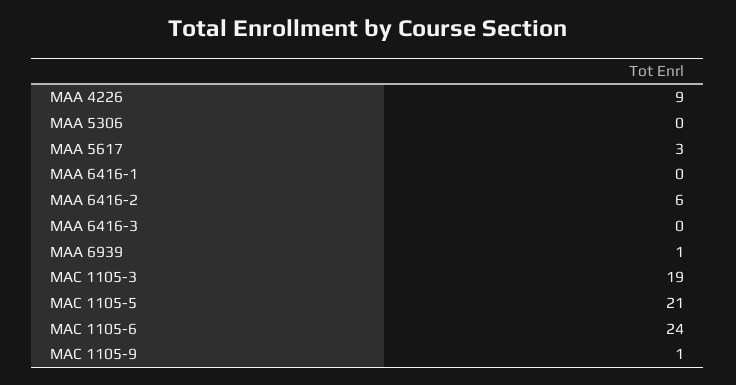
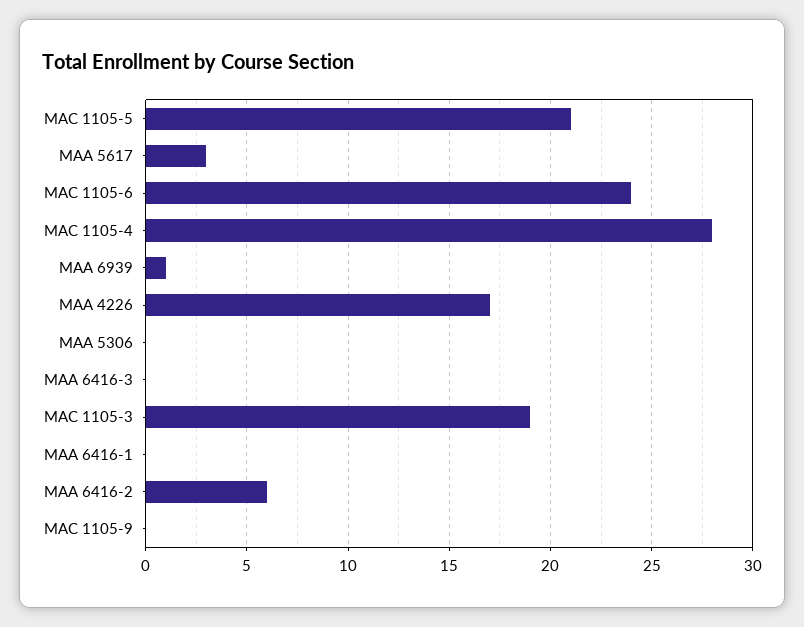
  {
-   "MAA 4226": 9,
+   "MAA 4226": 17,
    "MAA 5306": 0,
    "MAA 5617": 3,
    "MAA 6416-1": 0,
    "MAA 6416-2": 6,
    "MAA 6416-3": 0,
    "MAA 6939": 1,
    "MAC 1105-3": 19,
    "MAC 1105-5": 21,
    "MAC 1105-6": 24,
-   "MAC 1105-9": 1
+   "MAC 1105-9": 0,
+   "MAC 1105-4": 28
  }

